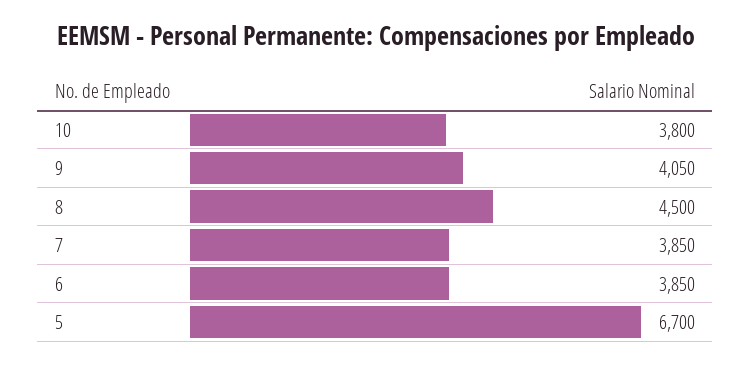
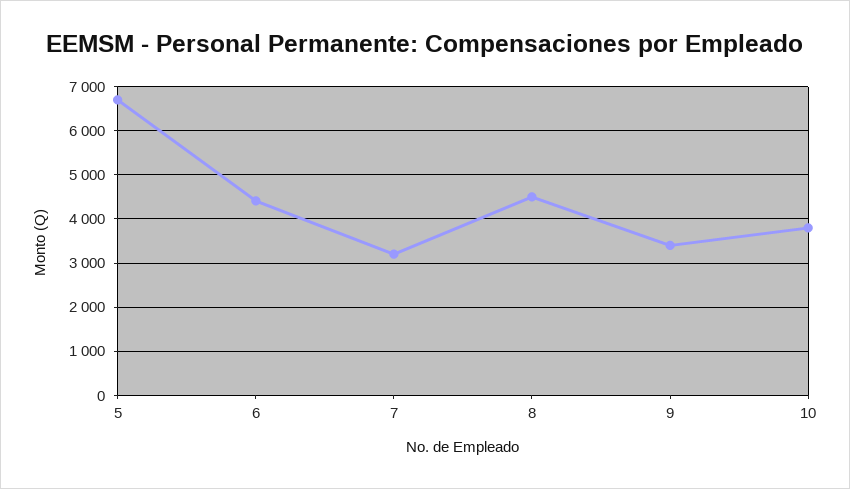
  {
    "10": 3800,
-   "9": 4050,
+   "9": 3400,
    "8": 4500,
-   "7": 3850,
+   "7": 3200,
-   "6": 3850,
+   "6": 4400,
    "5": 6700
  }

